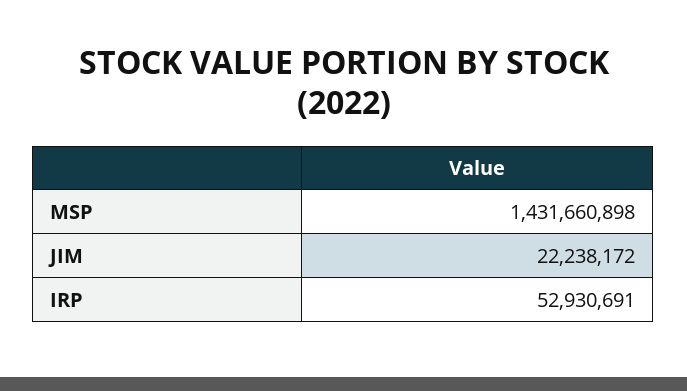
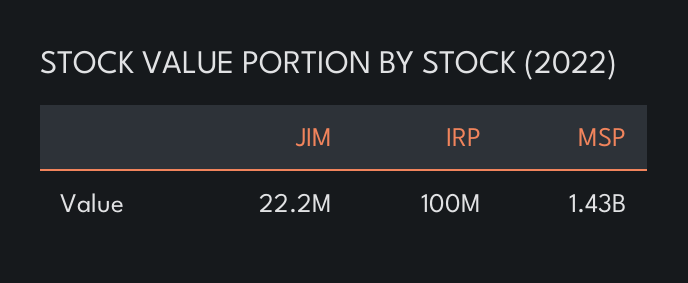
  {
    "MSP": 1431660898,
    "JIM": 22238172,
-   "IRP": 52930691
+   "IRP": 100000000
  }

